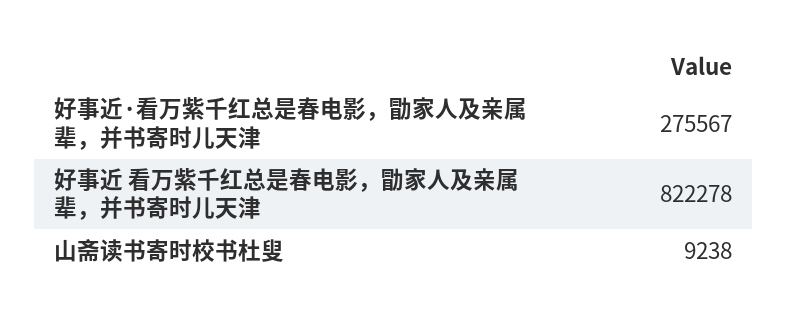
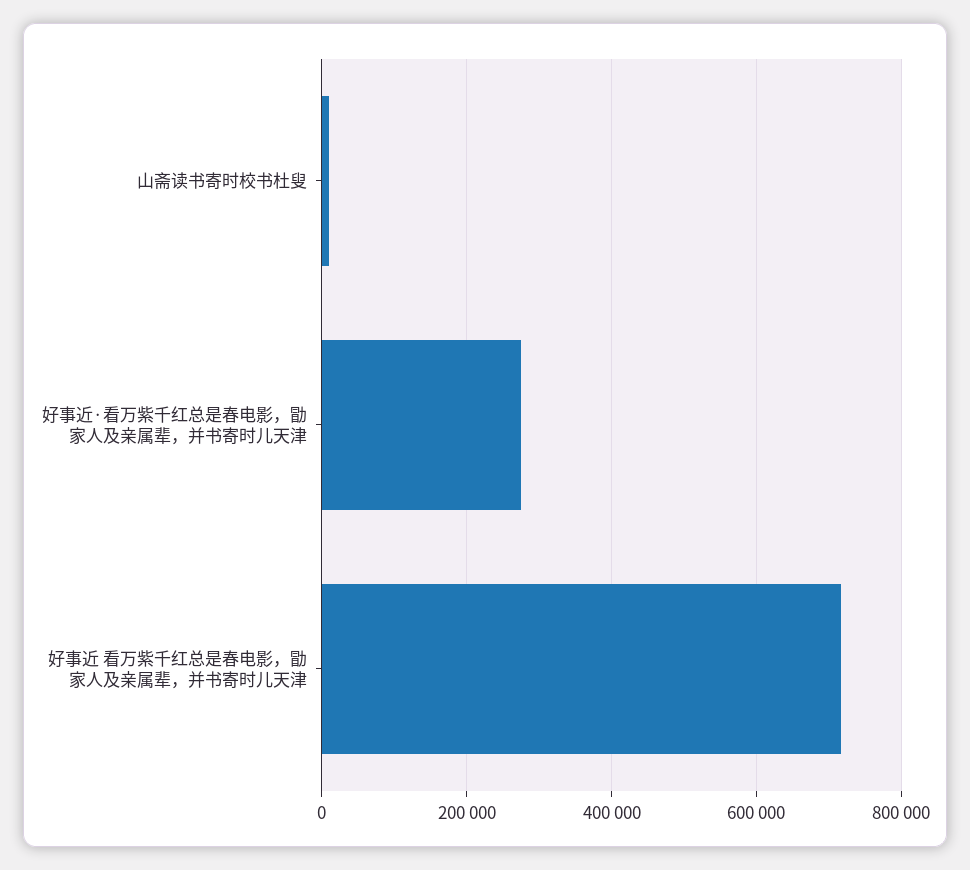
  {
    "好事近·看万紫千红总是春电影，勖家人及亲属辈，并书寄时儿天津": 275567,
-   "好事近 看万紫千红总是春电影，勖家人及亲属辈，并书寄时儿天津": 822278,
+   "好事近 看万紫千红总是春电影，勖家人及亲属辈，并书寄时儿天津": 720000,
    "山斋读书寄时校书杜叟": 9238
  }

